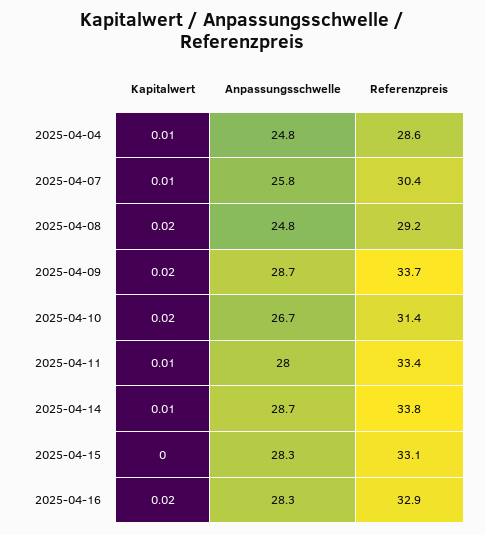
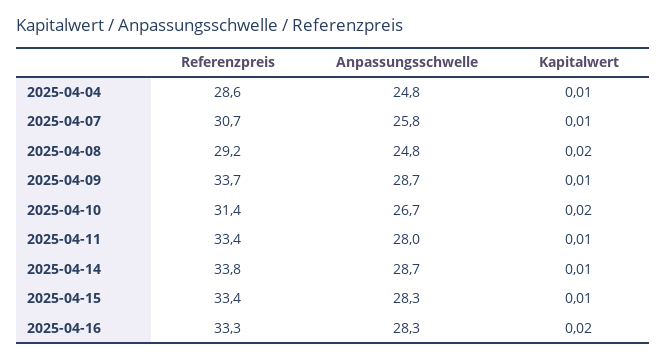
  {
    "Kapitalwert": {
      "2025-04-04": 0.01,
      "2025-04-07": 0.01,
      "2025-04-08": 0.02,
-     "2025-04-09": 0.02,
+     "2025-04-09": 0.01,
      "2025-04-10": 0.02,
      "2025-04-11": 0.01,
      "2025-04-14": 0.01,
-     "2025-04-15": 0,
+     "2025-04-15": 0.01,
      "2025-04-16": 0.02
    },
    "Anpassungsschwelle": {
      "2025-04-04": 24.8,
      "2025-04-07": 25.8,
      "2025-04-08": 24.8,
      "2025-04-09": 28.7,
      "2025-04-10": 26.7,
      "2025-04-11": 28,
      "2025-04-14": 28.7,
      "2025-04-15": 28.3,
      "2025-04-16": 28.3
    },
    "Referenzpreis": {
      "2025-04-04": 28.6,
-     "2025-04-07": 30.4,
+     "2025-04-07": 30.7,
      "2025-04-08": 29.2,
      "2025-04-09": 33.7,
      "2025-04-10": 31.4,
      "2025-04-11": 33.4,
      "2025-04-14": 33.8,
-     "2025-04-15": 33.1,
+     "2025-04-15": 33.4,
-     "2025-04-16": 32.9
+     "2025-04-16": 33.3
    }
  }

